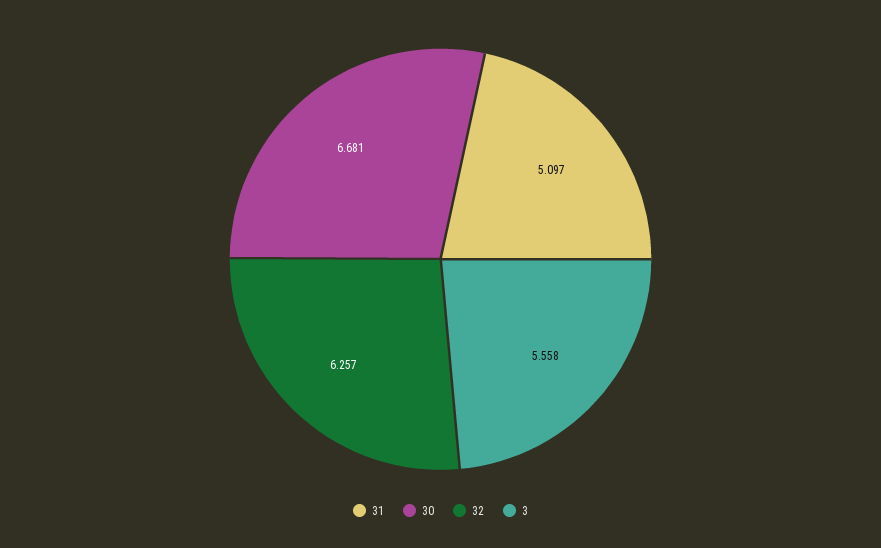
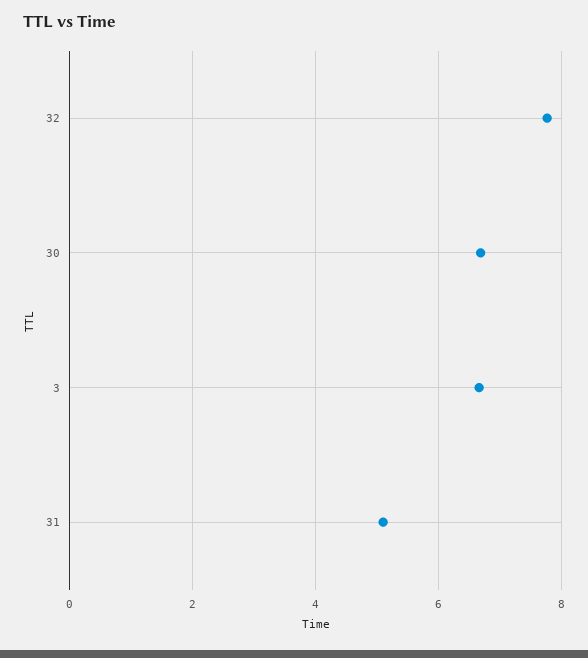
  {
    "31": 5.097,
    "30": 6.681,
-   "32": 6.257,
+   "32": 7.8,
-   "3": 5.558
+   "3": 6.6
  }

